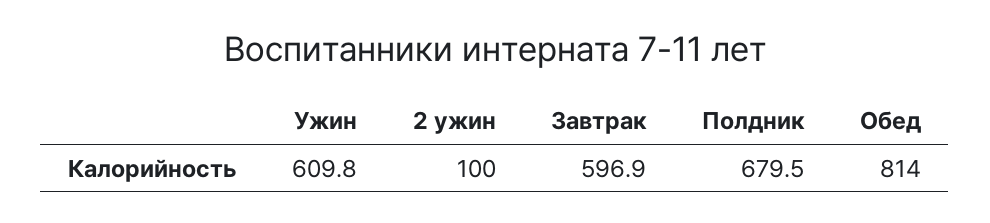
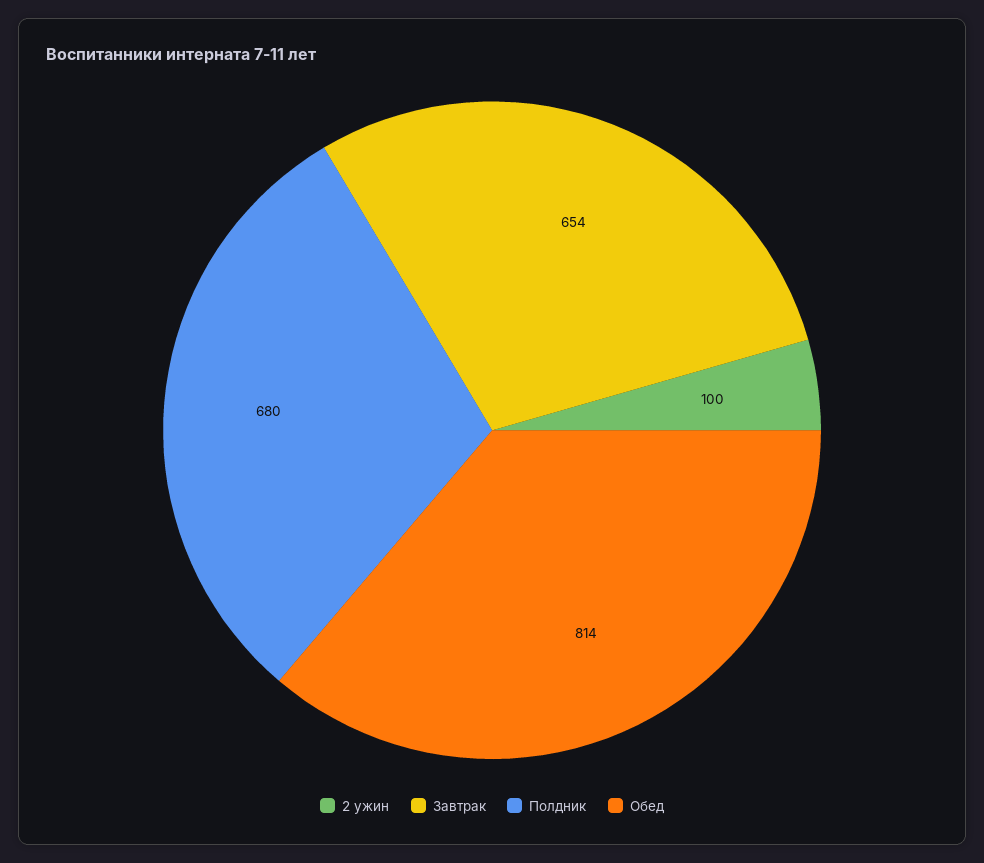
  {
-   "Ужин": 609.8,
    "2 ужин": 100,
-   "Завтрак": 596.9,
+   "Завтрак": 654,
    "Полдник": 679.5,
    "Обед": 814
  }

